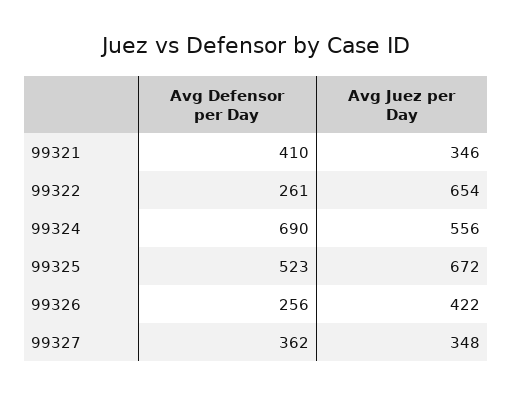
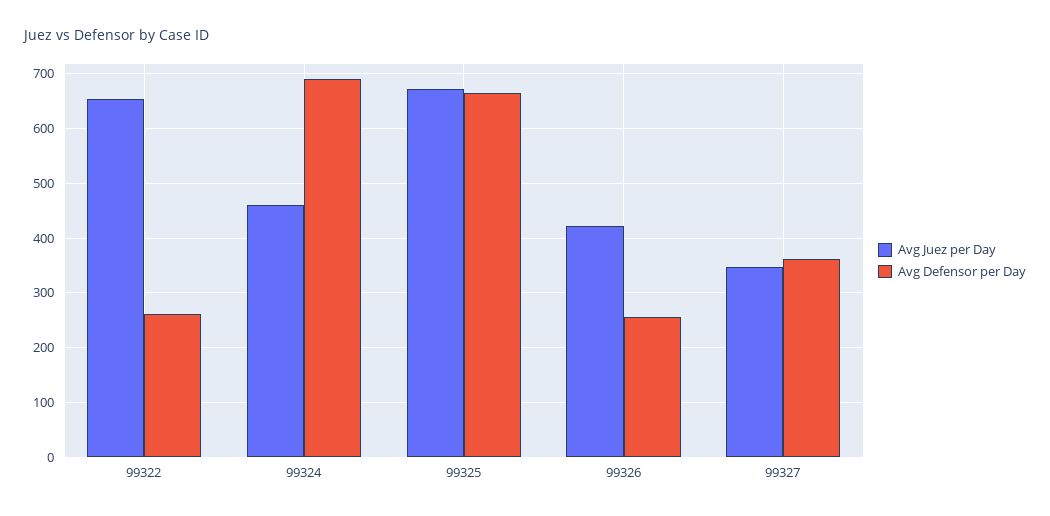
  {
    "Avg Defensor per Day": {
-     "99321": 410,
      "99322": 261,
      "99324": 690,
-     "99325": 523,
+     "99325": 660,
      "99326": 256,
      "99327": 362
    },
    "Avg Juez per Day": {
-     "99321": 346,
      "99322": 654,
-     "99324": 556,
+     "99324": 460,
      "99325": 672,
      "99326": 422,
      "99327": 348
    }
  }

